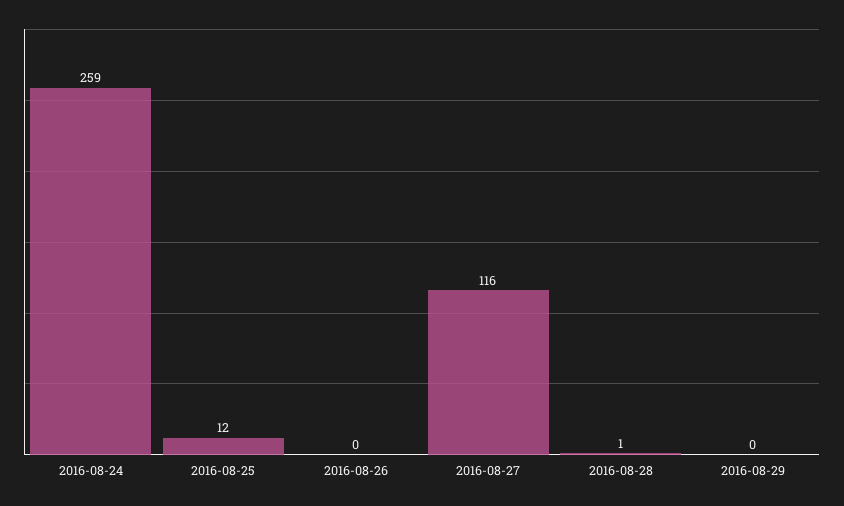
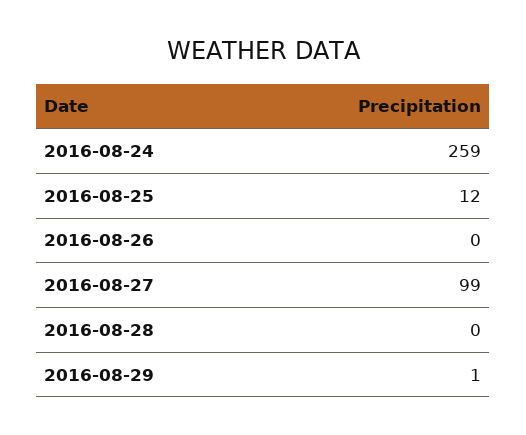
  {
    "2016-08-24": 259,
    "2016-08-25": 12,
    "2016-08-26": 0,
-   "2016-08-27": 116,
+   "2016-08-27": 99,
-   "2016-08-28": 1,
+   "2016-08-28": 0,
-   "2016-08-29": 0
+   "2016-08-29": 1
  }

